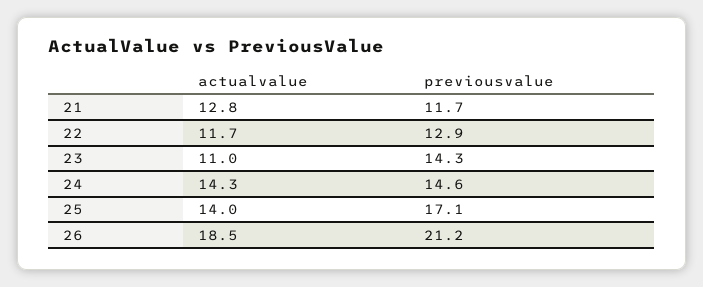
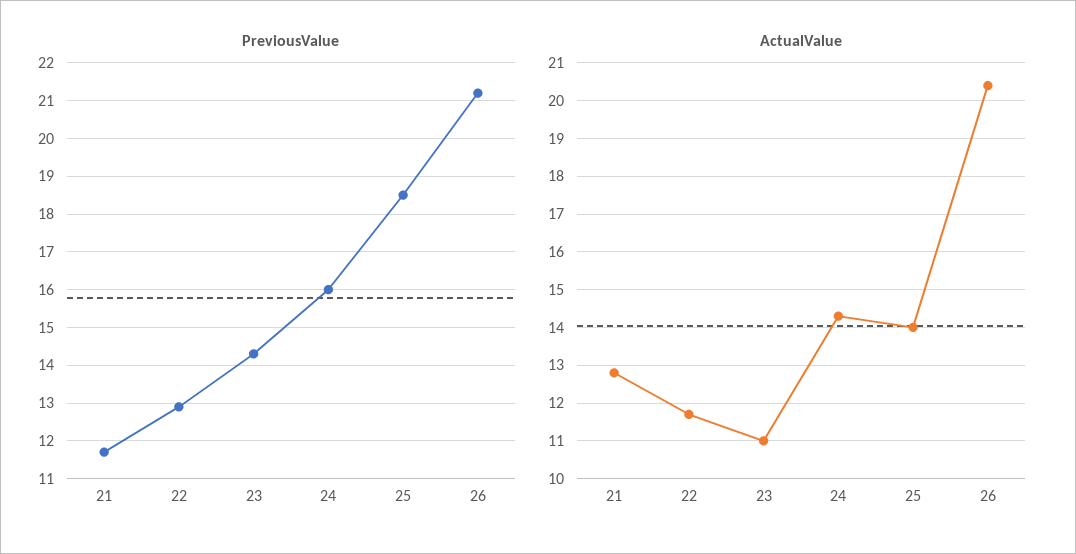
  {
    "actualvalue": {
      "21": 12.8,
      "22": 11.7,
      "23": 11,
      "24": 14.3,
      "25": 14,
-     "26": 18.5
+     "26": 20.5
    },
    "previousvalue": {
      "21": 11.7,
      "22": 12.9,
      "23": 14.3,
-     "24": 14.6,
+     "24": 16,
-     "25": 17.1,
+     "25": 18.5,
      "26": 21.2
    }
  }

